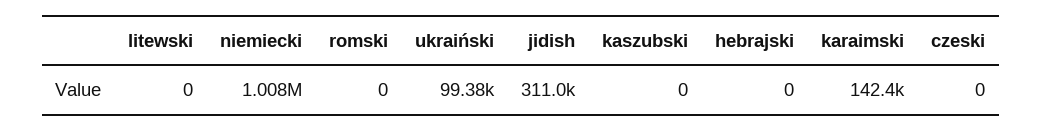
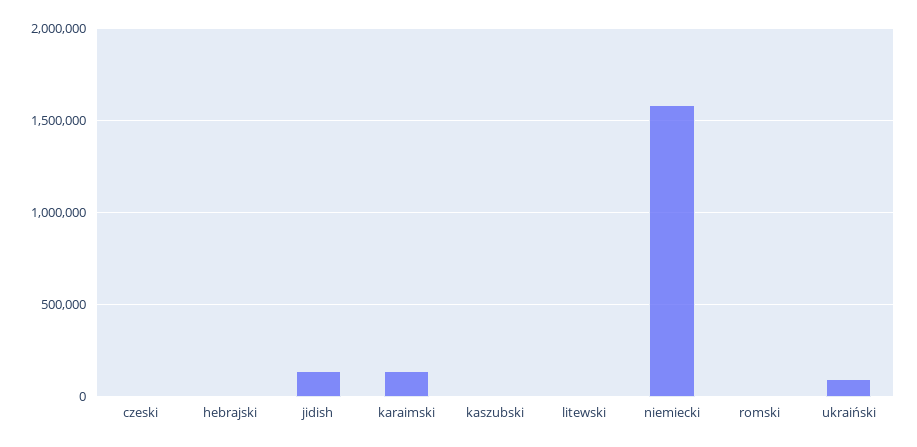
  {
    "litewski": 0,
-   "niemiecki": 1008000,
+   "niemiecki": 1600000,
    "romski": 0,
    "ukraiński": 99380,
-   "jidish": 311000,
+   "jidish": 150000,
    "kaszubski": 0,
    "hebrajski": 0,
    "karaimski": 142400,
    "czeski": 0
  }

